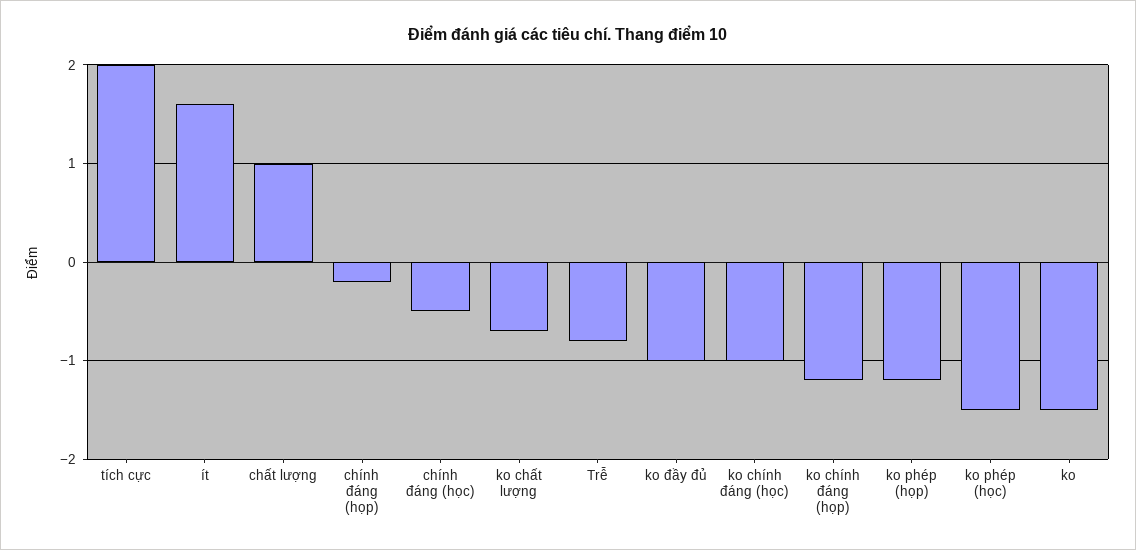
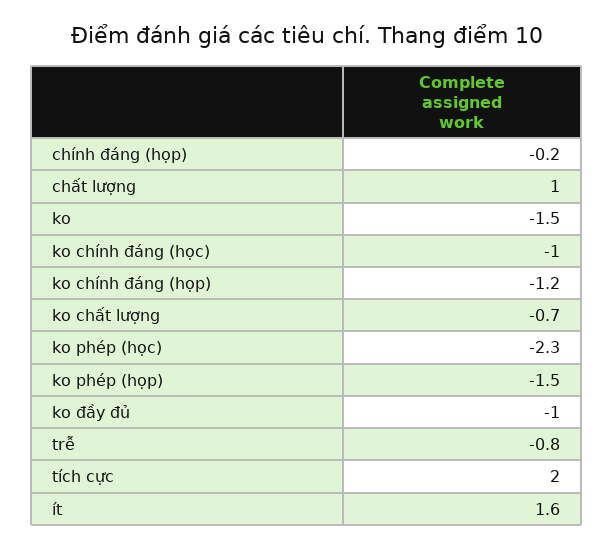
  {
    "tích cực": 2,
    "ít": 1.6,
    "chất lượng": 1,
    "chính đáng (họp)": -0.2,
-   "chính đáng (học)": -0.5,
    "ko chất lượng": -0.7,
    "Trễ": -0.8,
    "ko đầy đủ": -1,
    "ko chính đáng (học)": -1,
    "ko chính đáng (họp)": -1.2,
-   "ko phép (họp)": -1.2,
+   "ko phép (họp)": -1.5,
-   "ko phép (học)": -1.5,
+   "ko phép (học)": -2.3,
    "ko": -1.5
  }

